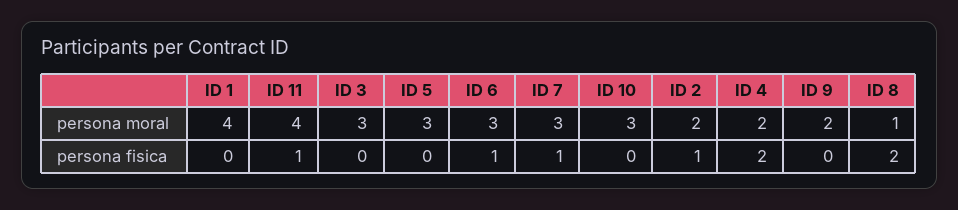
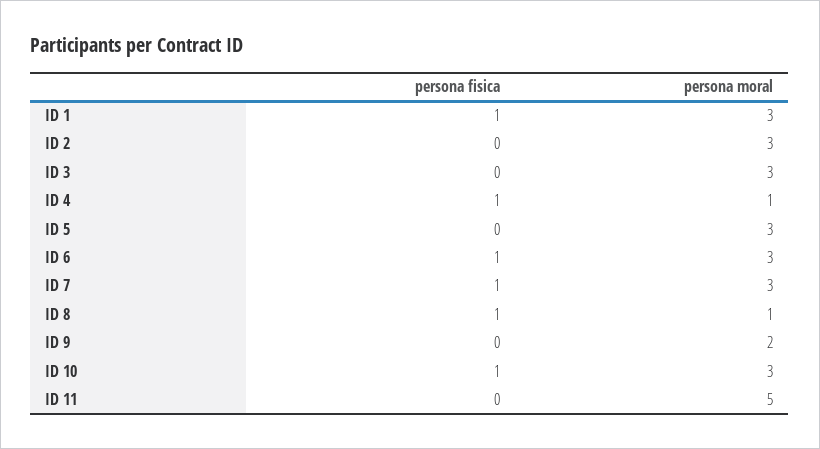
  {
    "ID 1": {
-     "persona moral": 4,
+     "persona moral": 3,
-     "persona fisica": 0
+     "persona fisica": 1
    },
    "ID 11": {
-     "persona moral": 4,
+     "persona moral": 5,
-     "persona fisica": 1
+     "persona fisica": 0
    },
    "ID 3": {
      "persona moral": 3,
      "persona fisica": 0
    },
    "ID 5": {
      "persona moral": 3,
      "persona fisica": 0
    },
    "ID 6": {
      "persona moral": 3,
      "persona fisica": 1
    },
    "ID 7": {
      "persona moral": 3,
      "persona fisica": 1
    },
    "ID 10": {
      "persona moral": 3,
-     "persona fisica": 0
+     "persona fisica": 1
    },
    "ID 2": {
-     "persona moral": 2,
+     "persona moral": 3,
-     "persona fisica": 1
+     "persona fisica": 0
    },
    "ID 4": {
-     "persona moral": 2,
+     "persona moral": 1,
-     "persona fisica": 2
+     "persona fisica": 1
    },
    "ID 9": {
      "persona moral": 2,
      "persona fisica": 0
    },
    "ID 8": {
      "persona moral": 1,
-     "persona fisica": 2
+     "persona fisica": 1
    }
  }

